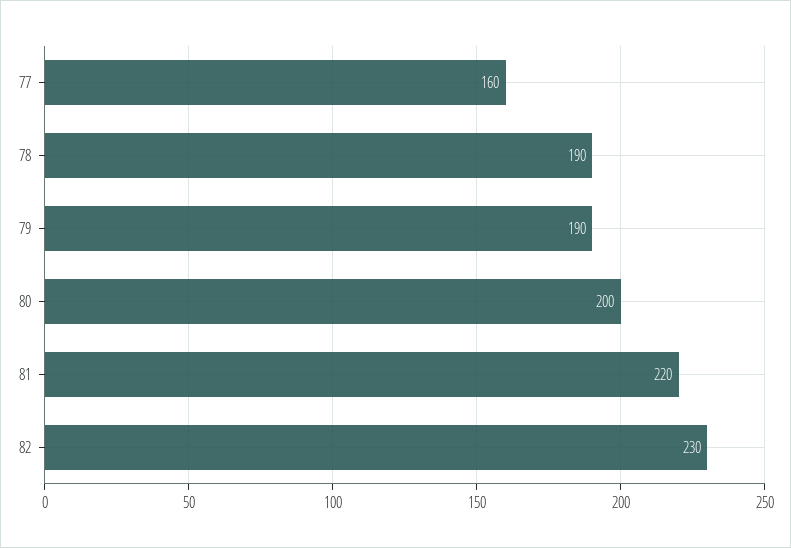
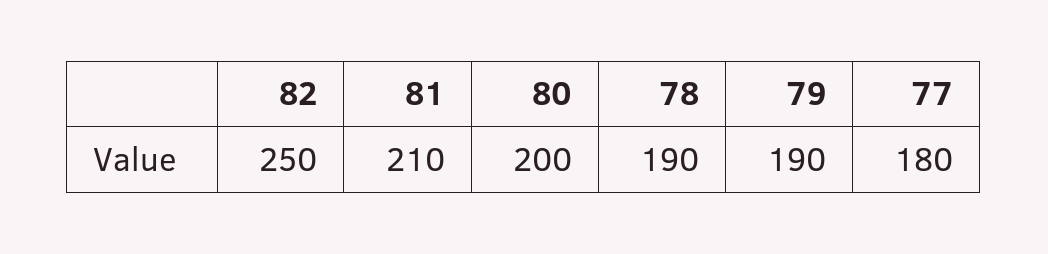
  {
-   "77": 160,
+   "77": 180,
    "78": 190,
    "79": 190,
    "80": 200,
-   "81": 220,
+   "81": 210,
-   "82": 230
+   "82": 250
  }

